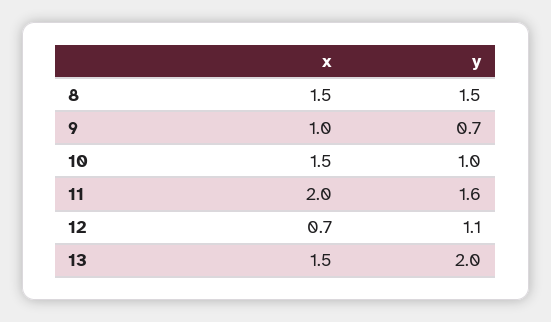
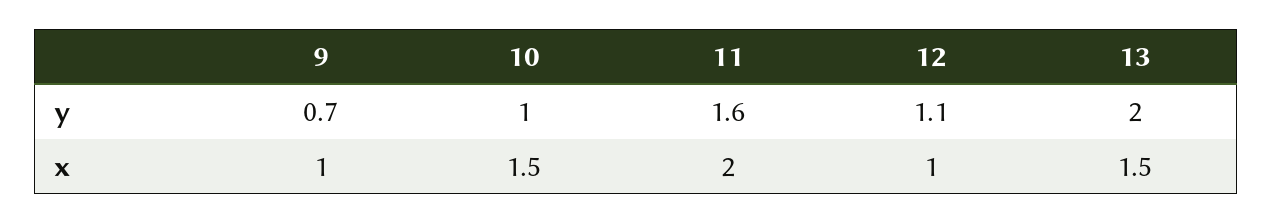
  {
    "x": {
-     "8": 1.5,
      "9": 1,
      "10": 1.5,
      "11": 2,
-     "12": 0.7,
+     "12": 1,
      "13": 1.5
    },
    "y": {
-     "8": 1.5,
      "9": 0.7,
      "10": 1,
      "11": 1.6,
      "12": 1.1,
      "13": 2
    }
  }

